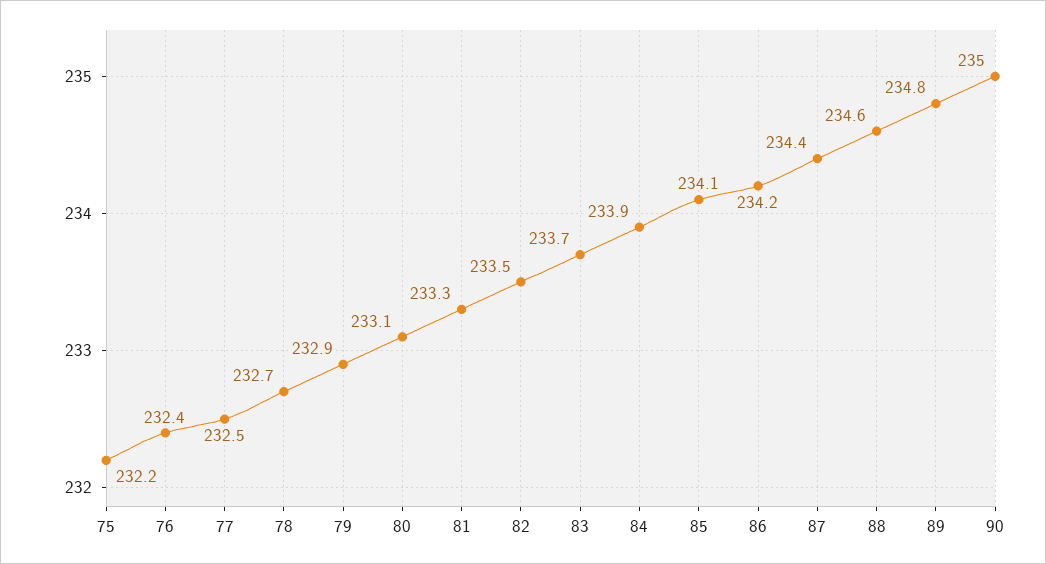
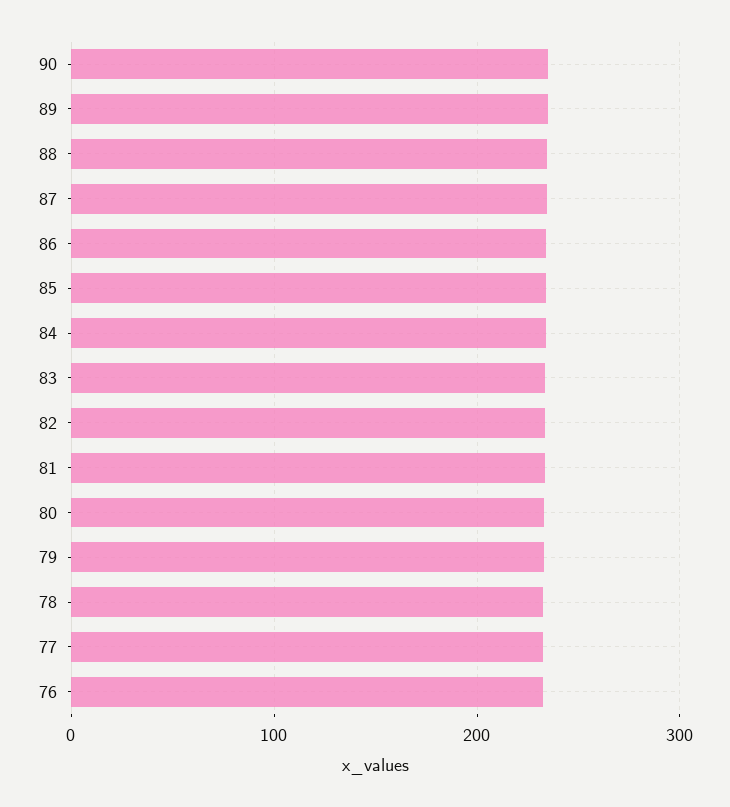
  {
-   "75": 232.2,
    "76": 232.4,
    "77": 232.5,
    "78": 232.7,
    "79": 232.9,
    "80": 233.1,
    "81": 233.3,
    "82": 233.5,
    "83": 233.7,
    "84": 233.9,
    "85": 234.1,
    "86": 234.2,
    "87": 234.4,
    "88": 234.6,
    "89": 234.8,
    "90": 235
  }

